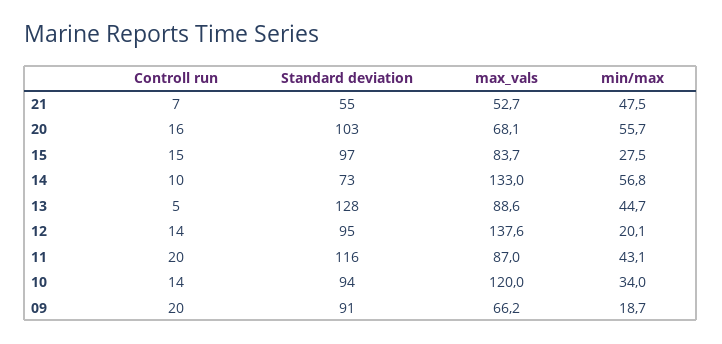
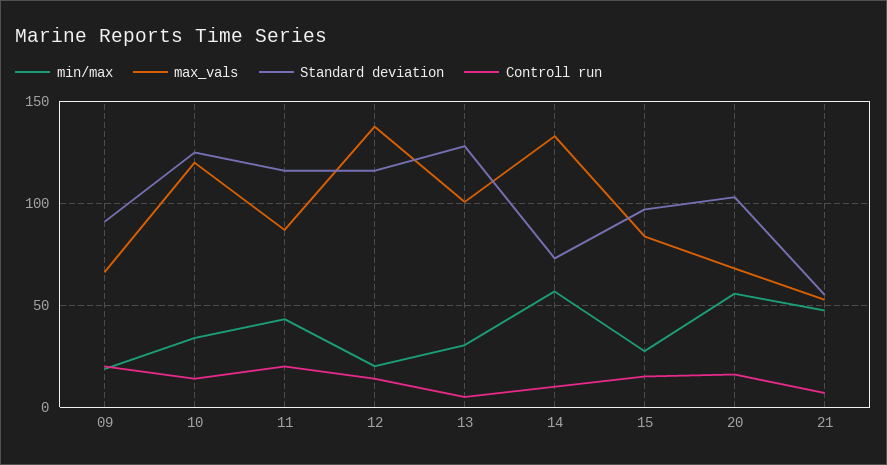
  {
    "Controll run": {
      "21": 7,
      "20": 16,
      "15": 15,
      "14": 10,
      "13": 5,
      "12": 14,
      "11": 20,
      "10": 14,
      "09": 20
    },
    "Standard deviation": {
      "21": 55,
      "20": 103,
      "15": 97,
      "14": 73,
      "13": 128,
-     "12": 95,
+     "12": 115,
      "11": 116,
-     "10": 94,
+     "10": 125,
      "09": 91
    },
    "max_vals": {
      "21": 52.7,
      "20": 68.1,
      "15": 83.7,
      "14": 133,
-     "13": 88.6,
+     "13": 100,
      "12": 137.6,
      "11": 87,
      "10": 120,
      "09": 66.2
    },
    "min/max": {
      "21": 47.5,
      "20": 55.7,
      "15": 27.5,
      "14": 56.8,
-     "13": 44.7,
+     "13": 30,
      "12": 20.1,
      "11": 43.1,
      "10": 34,
      "09": 18.7
    }
  }

